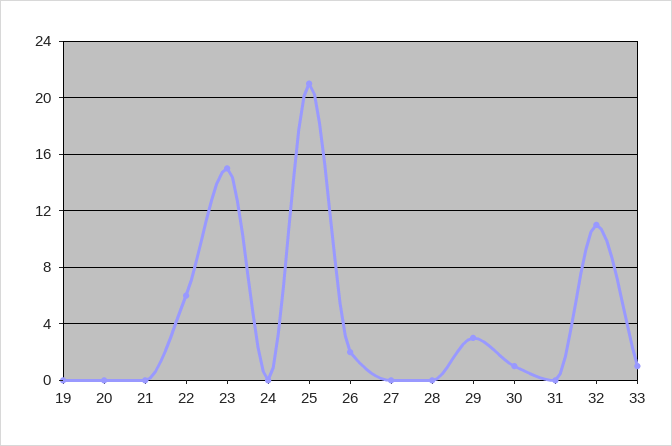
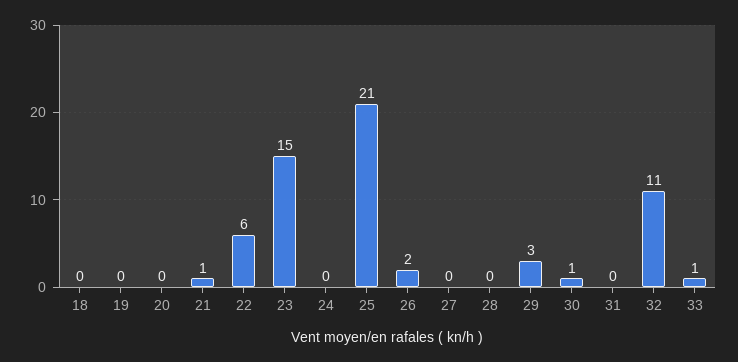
  {
    "19": 0,
    "20": 0,
-   "21": 0,
+   "21": 1,
    "22": 6,
    "23": 15,
    "24": 0,
    "25": 21,
    "26": 2,
    "27": 0,
    "28": 0,
    "29": 3,
    "30": 1,
    "31": 0,
    "32": 11,
-   "33": 1
+   "33": 1,
+   "18": 0
  }

